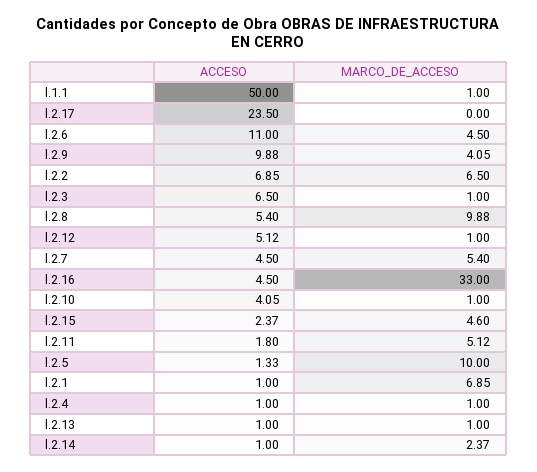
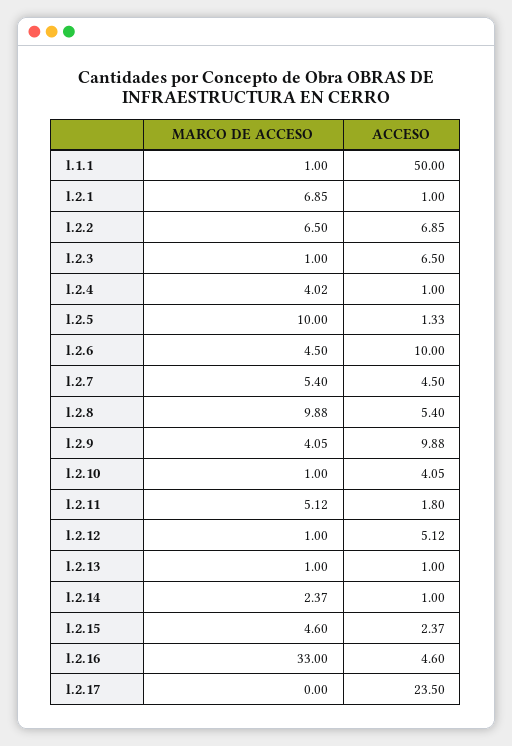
  {
    "ACCESO": {
      "l.1.1": 50,
      "l.2.17": 23.5,
-     "l.2.6": 11,
+     "l.2.6": 10,
      "l.2.9": 9.88,
      "l.2.2": 6.85,
      "l.2.3": 6.5,
      "l.2.8": 5.4,
      "l.2.12": 5.12,
      "l.2.7": 4.5,
-     "l.2.16": 4.5,
+     "l.2.16": 4.6,
      "l.2.10": 4.05,
      "l.2.15": 2.37,
      "l.2.11": 1.8,
      "l.2.5": 1.33,
      "l.2.1": 1,
      "l.2.4": 1,
      "l.2.13": 1,
      "l.2.14": 1
    },
    "MARCO_DE_ACCESO": {
      "l.1.1": 1,
      "l.2.17": 0,
      "l.2.6": 4.5,
      "l.2.9": 4.05,
      "l.2.2": 6.5,
      "l.2.3": 1,
      "l.2.8": 9.88,
      "l.2.12": 1,
      "l.2.7": 5.4,
      "l.2.16": 33,
      "l.2.10": 1,
      "l.2.15": 4.6,
      "l.2.11": 5.12,
      "l.2.5": 10,
      "l.2.1": 6.85,
-     "l.2.4": 1,
+     "l.2.4": 4.02,
      "l.2.13": 1,
      "l.2.14": 2.37
    }
  }

